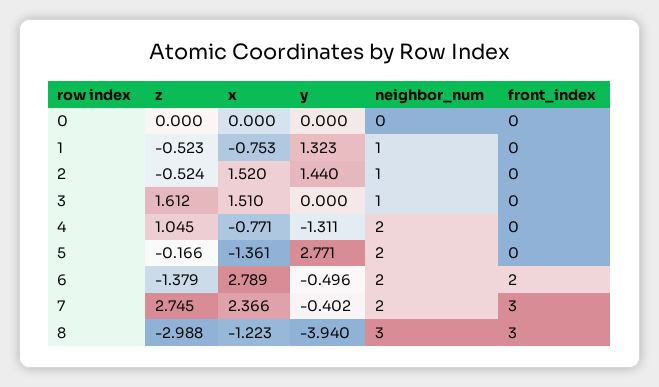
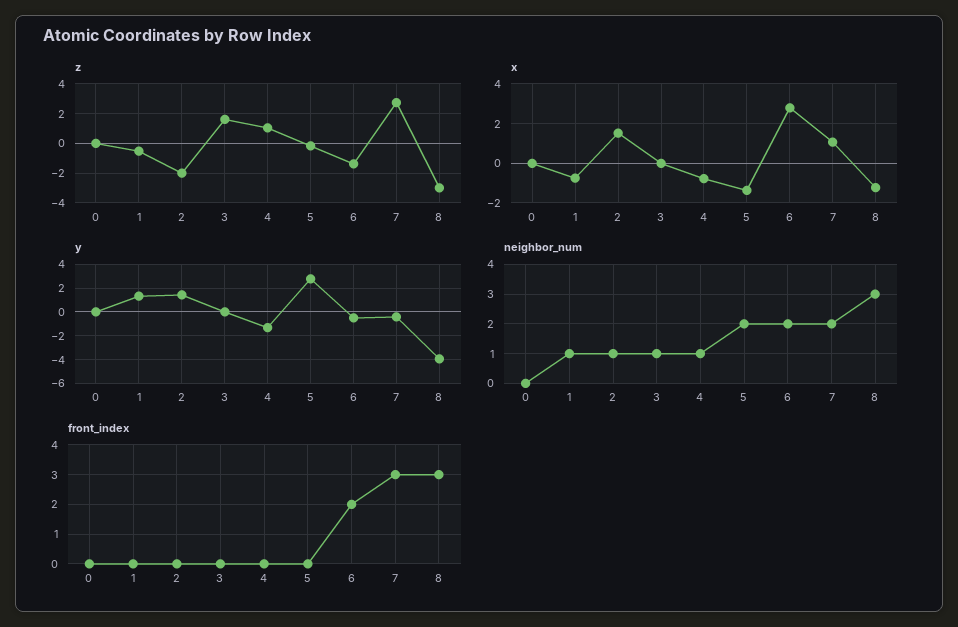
  {
    "z": {
      "0": 0,
      "1": -0.523,
-     "2": -0.524,
+     "2": -2,
      "3": 1.612,
      "4": 1.045,
      "5": -0.166,
      "6": -1.379,
      "7": 2.745,
      "8": -2.988
    },
    "x": {
      "0": 0,
      "1": -0.753,
      "2": 1.52,
-     "3": 1.51,
+     "3": 0,
      "4": -0.771,
      "5": -1.361,
      "6": 2.789,
-     "7": 2.366,
+     "7": 1,
      "8": -1.223
    },
    "y": {
      "0": 0,
      "1": 1.323,
      "2": 1.44,
      "3": 0,
      "4": -1.311,
      "5": 2.771,
      "6": -0.496,
      "7": -0.402,
      "8": -3.94
    },
    "neighbor_num": {
      "0": 0,
      "1": 1,
      "2": 1,
      "3": 1,
-     "4": 2,
+     "4": 1,
      "5": 2,
      "6": 2,
      "7": 2,
      "8": 3
    },
    "front_index": {
      "0": 0,
      "1": 0,
      "2": 0,
      "3": 0,
      "4": 0,
      "5": 0,
      "6": 2,
      "7": 3,
      "8": 3
    }
  }

